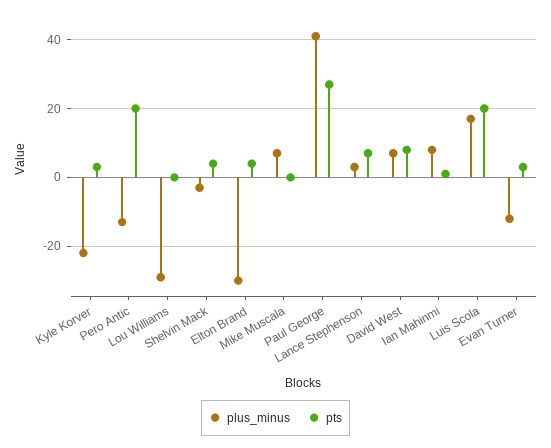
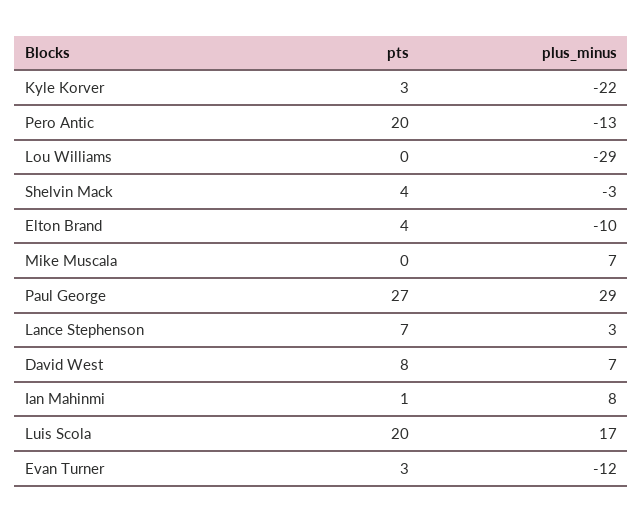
  {
    "plus_minus": {
      "Kyle Korver": -22,
      "Pero Antic": -13,
      "Lou Williams": -29,
      "Shelvin Mack": -3,
-     "Elton Brand": -30,
+     "Elton Brand": -10,
      "Mike Muscala": 7,
-     "Paul George": 40,
+     "Paul George": 29,
      "Lance Stephenson": 3,
      "David West": 7,
      "Ian Mahinmi": 8,
      "Luis Scola": 17,
      "Evan Turner": -12
    },
    "pts": {
      "Kyle Korver": 3,
      "Pero Antic": 20,
      "Lou Williams": 0,
      "Shelvin Mack": 4,
      "Elton Brand": 4,
      "Mike Muscala": 0,
      "Paul George": 27,
      "Lance Stephenson": 7,
      "David West": 8,
      "Ian Mahinmi": 1,
      "Luis Scola": 20,
      "Evan Turner": 3
    }
  }

